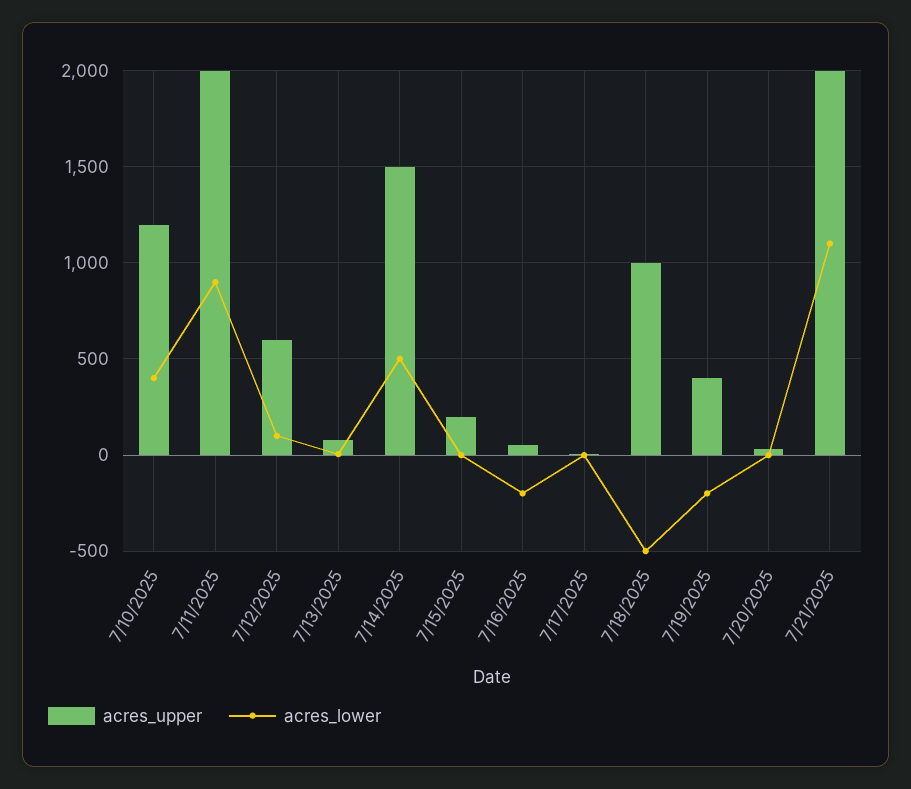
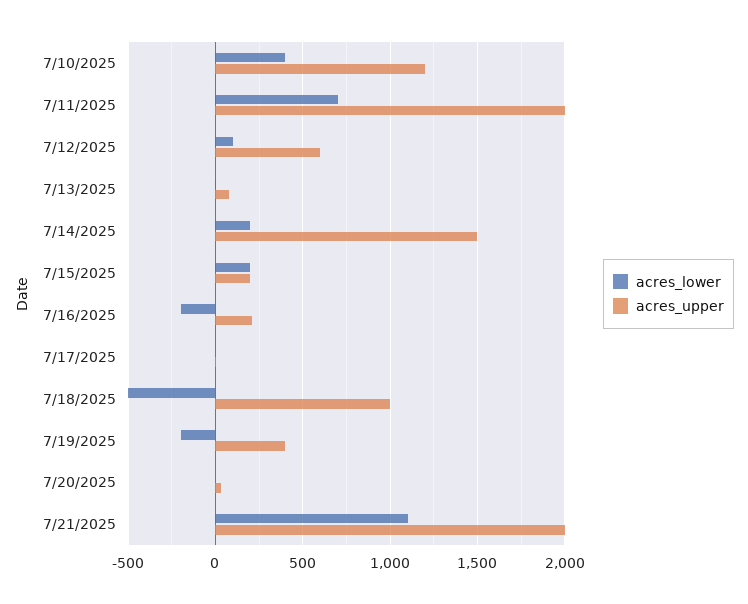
  {
    "acres_upper": {
      "7/10/2025": 1200,
      "7/11/2025": 2000,
      "7/12/2025": 600,
      "7/13/2025": 100,
      "7/14/2025": 1500,
      "7/15/2025": 200,
-     "7/16/2025": 50,
+     "7/16/2025": 200,
      "7/17/2025": 0,
      "7/18/2025": 1000,
      "7/19/2025": 400,
      "7/20/2025": 50,
      "7/21/2025": 2000
    },
    "acres_lower": {
      "7/10/2025": 400,
-     "7/11/2025": 900,
+     "7/11/2025": 700,
      "7/12/2025": 100,
      "7/13/2025": 0,
-     "7/14/2025": 500,
+     "7/14/2025": 200,
-     "7/15/2025": 0,
+     "7/15/2025": 200,
      "7/16/2025": -200,
      "7/17/2025": 0,
      "7/18/2025": -500,
      "7/19/2025": -200,
      "7/20/2025": 0,
      "7/21/2025": 1100
    }
  }

